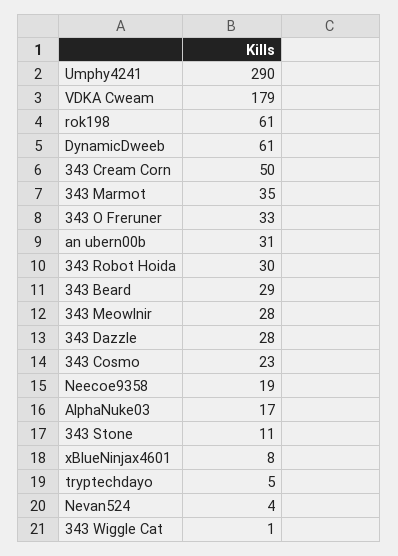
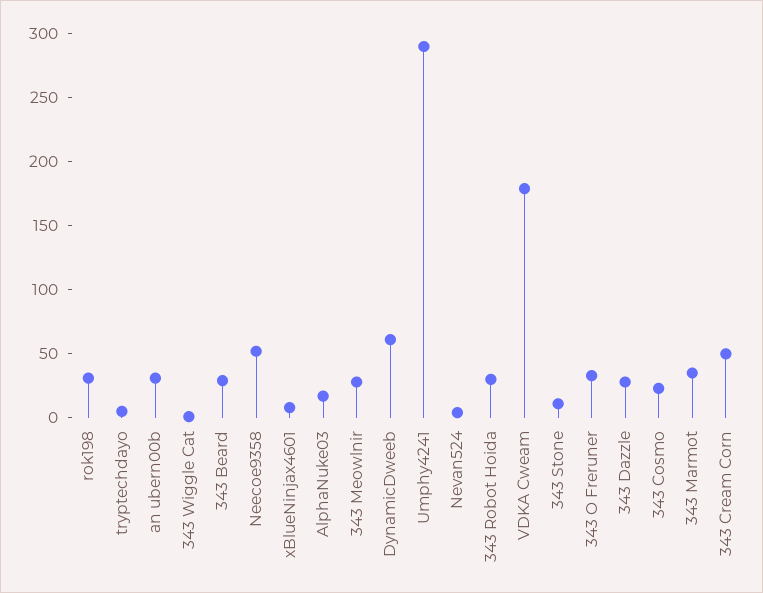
  {
    "Umphy4241": 290,
    "VDKA Cweam": 179,
-   "rok198": 61,
+   "rok198": 30,
    "DynamicDweeb": 61,
    "343 Cream Corn": 50,
    "343 Marmot": 35,
    "343 O Freruner": 33,
    "an ubern00b": 31,
    "343 Robot Hoida": 30,
    "343 Beard": 29,
    "343 Meowlnir": 28,
    "343 Dazzle": 28,
    "343 Cosmo": 23,
-   "Neecoe9358": 19,
+   "Neecoe9358": 50,
    "AlphaNuke03": 17,
    "343 Stone": 11,
    "xBlueNinjax4601": 8,
    "tryptechdayo": 5,
    "Nevan524": 4,
    "343 Wiggle Cat": 1
  }

